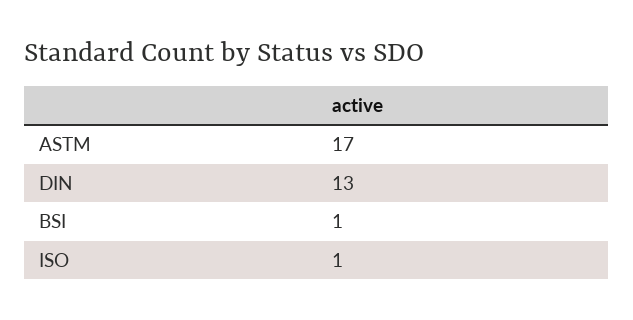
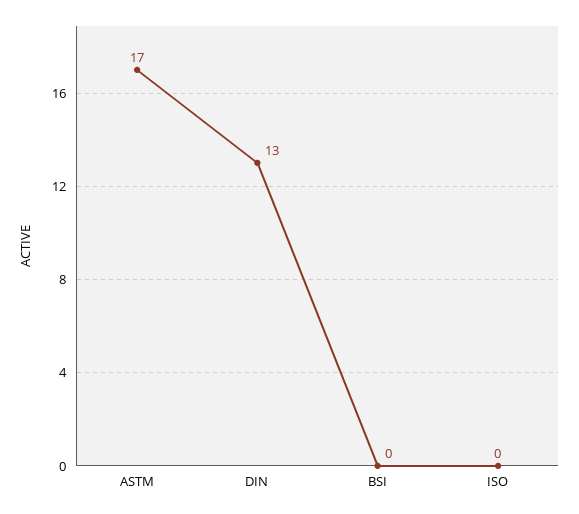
  {
    "ASTM": 17,
    "DIN": 13,
-   "BSI": 1,
+   "BSI": 0,
-   "ISO": 1
+   "ISO": 0
  }

